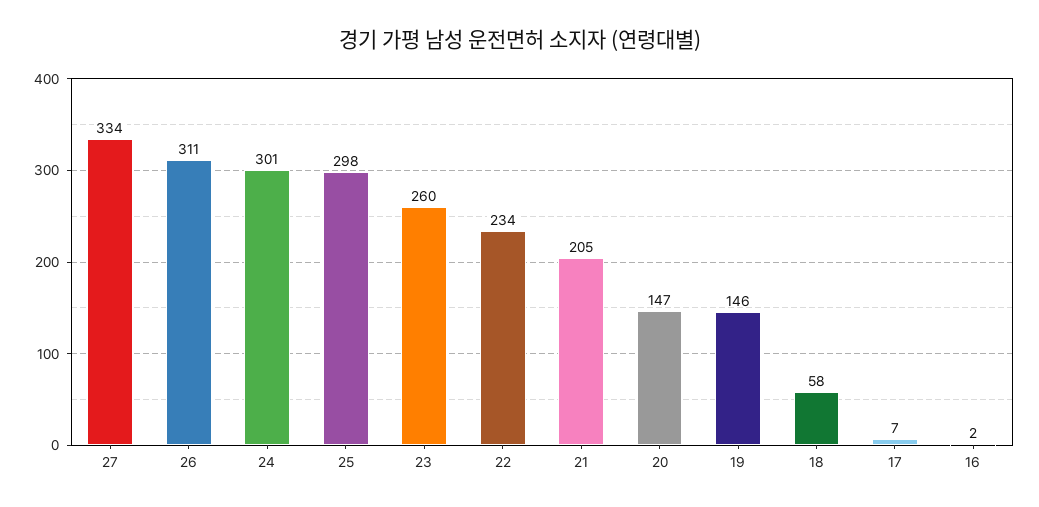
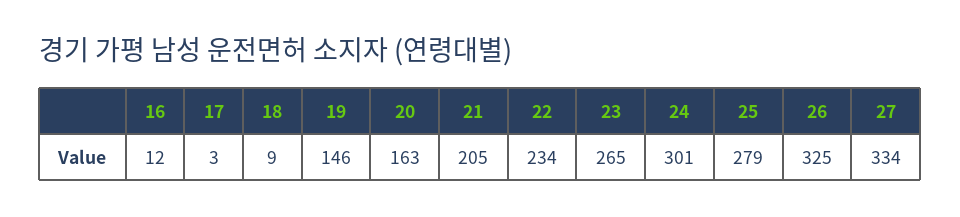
  {
    "27": 334,
-   "26": 311,
+   "26": 325,
    "24": 301,
-   "25": 298,
+   "25": 279,
-   "23": 260,
+   "23": 265,
    "22": 234,
    "21": 205,
-   "20": 147,
+   "20": 163,
    "19": 146,
-   "18": 58,
+   "18": 9,
-   "17": 7,
+   "17": 3,
-   "16": 2
+   "16": 12
  }

